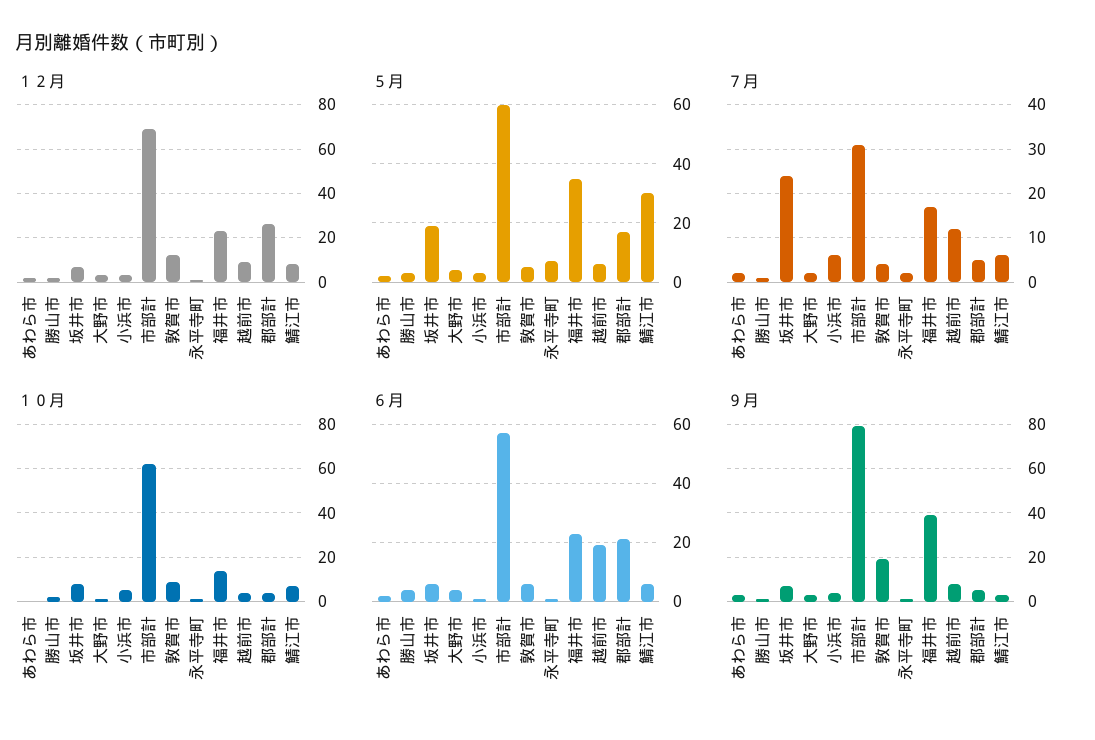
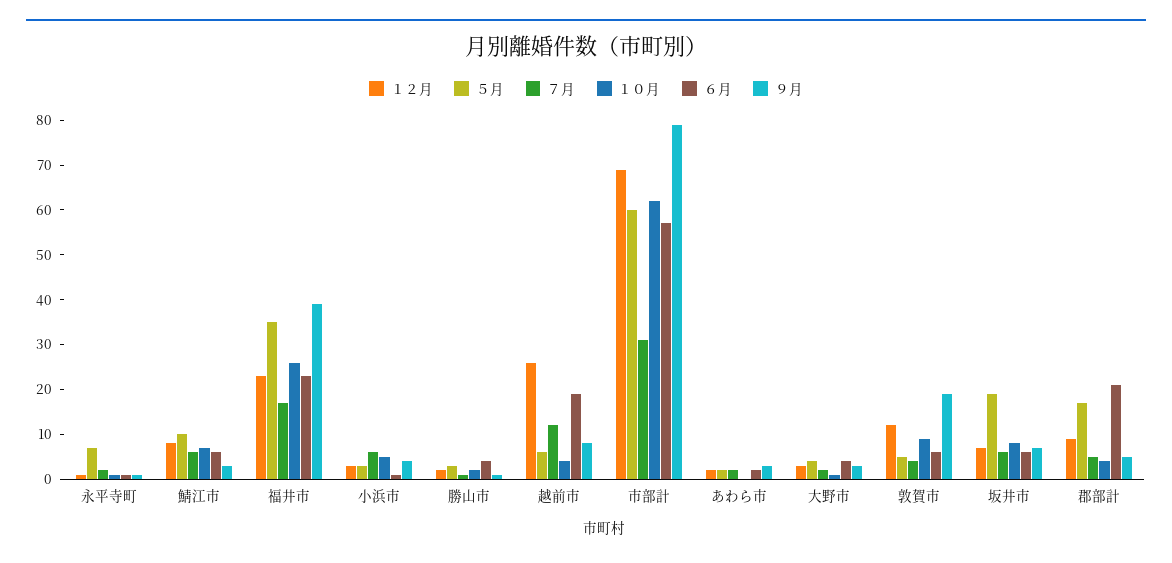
  {
    "１２月": {
      "あわら市": 0,
      "勝山市": 0,
      "坂井市": 5,
      "大野市": 5,
      "小浜市": 5,
      "市部計": 70,
      "敦賀市": 10,
      "永平寺町": 0,
      "福井市": 25,
-     "越前市": 10,
+     "越前市": 25,
-     "郡部計": 25,
+     "郡部計": 10,
      "鯖江市": 10
    },
    "５月": {
      "あわら市": 0,
      "勝山市": 5,
      "坂井市": 20,
      "大野市": 5,
      "小浜市": 5,
      "市部計": 60,
      "敦賀市": 5,
      "永平寺町": 5,
      "福井市": 35,
      "越前市": 5,
      "郡部計": 15,
-     "鯖江市": 30
+     "鯖江市": 10
    },
    "７月": {
      "あわら市": 0,
      "勝山市": 0,
-     "坂井市": 25,
+     "坂井市": 5,
      "大野市": 0,
      "小浜市": 5,
      "市部計": 30,
      "敦賀市": 5,
      "永平寺町": 0,
      "福井市": 15,
      "越前市": 10,
      "郡部計": 5,
      "鯖江市": 5
    },
    "１０月": {
      "あわら市": 0,
      "勝山市": 0,
      "坂井市": 10,
      "大野市": 0,
      "小浜市": 5,
      "市部計": 60,
      "敦賀市": 10,
      "永平寺町": 0,
-     "福井市": 15,
+     "福井市": 25,
      "越前市": 5,
      "郡部計": 5,
      "鯖江市": 5
    },
    "６月": {
      "あわら市": 0,
      "勝山市": 5,
      "坂井市": 5,
      "大野市": 5,
      "小浜市": 0,
      "市部計": 55,
      "敦賀市": 5,
      "永平寺町": 0,
      "福井市": 25,
      "越前市": 20,
      "郡部計": 20,
      "鯖江市": 5
    },
    "９月": {
      "あわら市": 5,
      "勝山市": 0,
      "坂井市": 5,
      "大野市": 5,
      "小浜市": 5,
      "市部計": 80,
      "敦賀市": 20,
      "永平寺町": 0,
      "福井市": 40,
      "越前市": 10,
      "郡部計": 5,
      "鯖江市": 5
    }
  }

